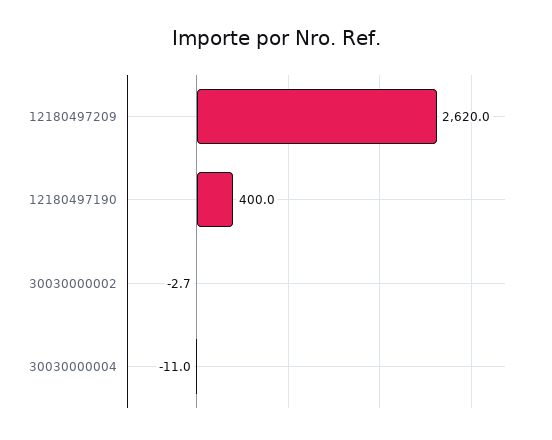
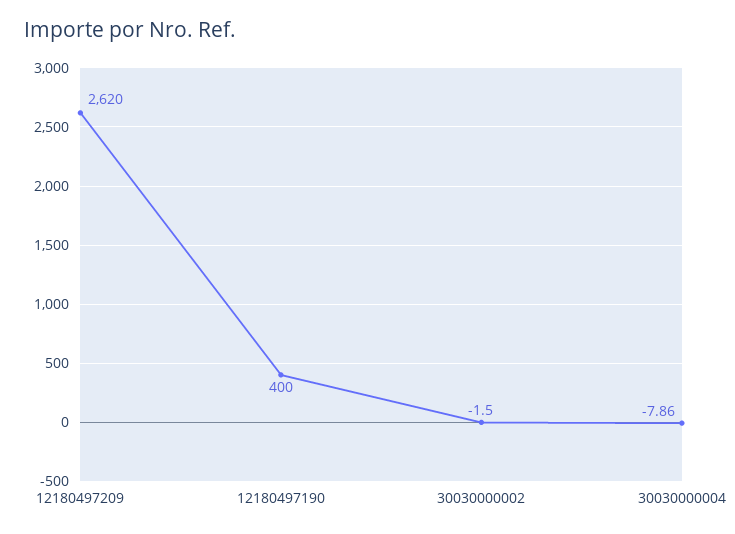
  {
    "12180497209": 2620,
    "12180497190": 400,
-   "30030000002": -2.7,
+   "30030000002": -1.5,
-   "30030000004": -11
+   "30030000004": -7.86
  }

